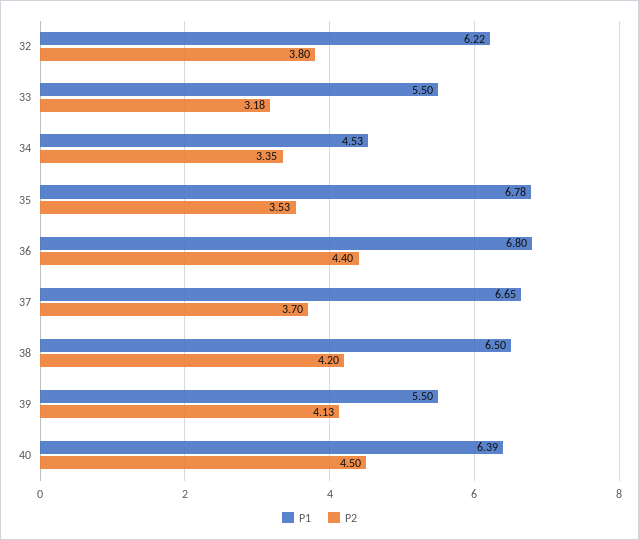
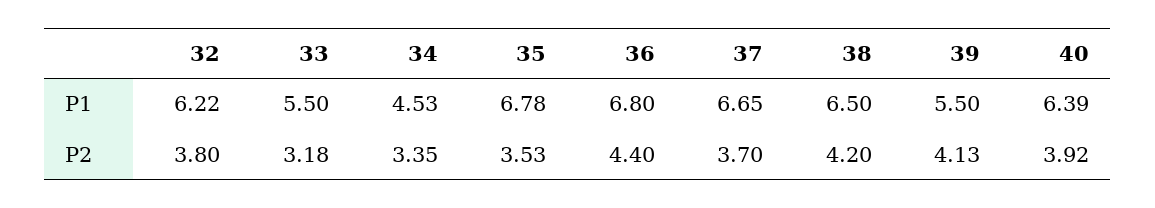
  {
    "P1": {
      "32": 6.22,
      "33": 5.5,
      "34": 4.53,
      "35": 6.78,
      "36": 6.8,
      "37": 6.65,
      "38": 6.5,
      "39": 5.5,
      "40": 6.39
    },
    "P2": {
      "32": 3.8,
      "33": 3.18,
      "34": 3.35,
      "35": 3.53,
      "36": 4.4,
      "37": 3.7,
      "38": 4.2,
      "39": 4.13,
-     "40": 4.5
+     "40": 3.92
    }
  }

